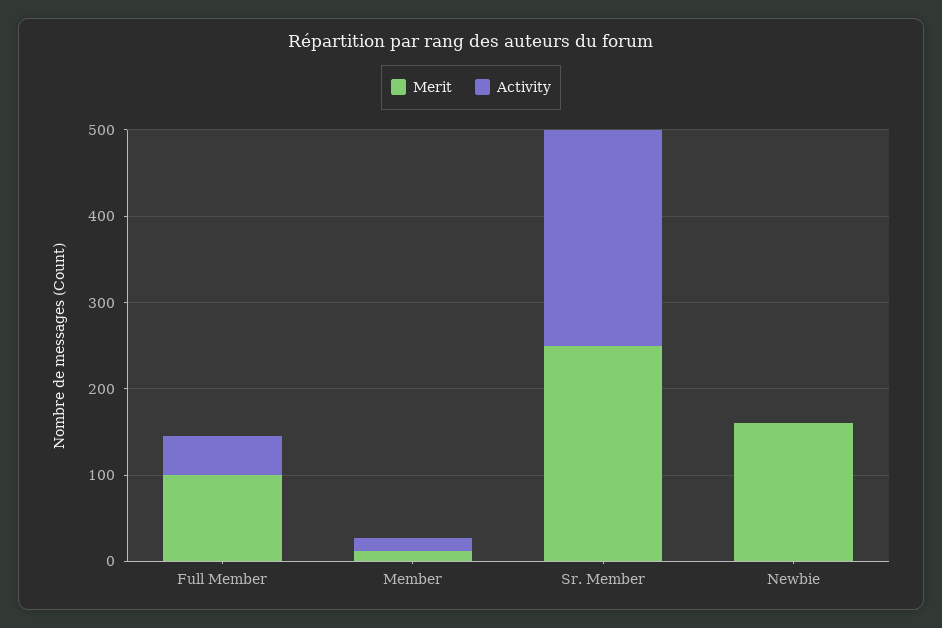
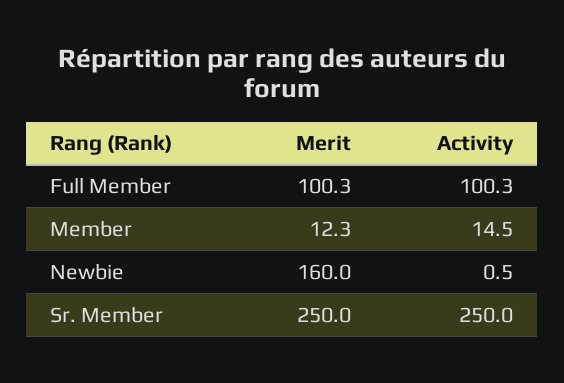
  {
    "Merit": {
      "Full Member": 100.3,
      "Member": 12.3,
      "Sr. Member": 250,
      "Newbie": 160
    },
    "Activity": {
-     "Full Member": 40,
+     "Full Member": 100.3,
      "Member": 14.5,
      "Sr. Member": 250,
      "Newbie": 0.5
    }
  }

